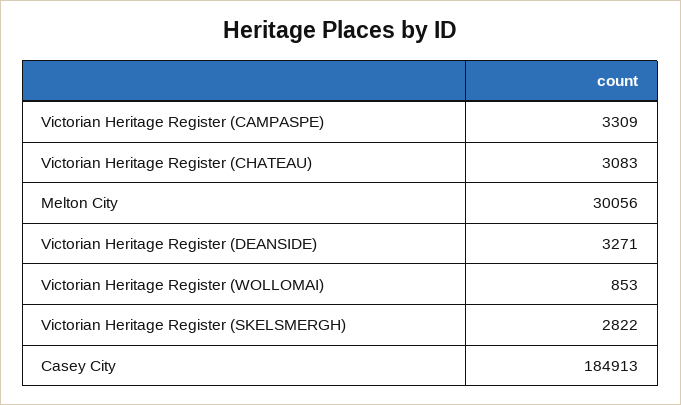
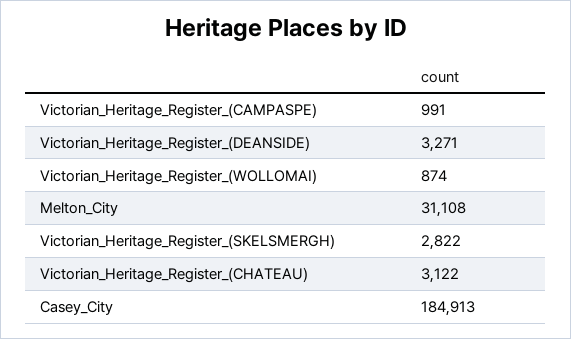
  {
-   "Victorian Heritage Register (CAMPASPE)": 3309,
+   "Victorian Heritage Register (CAMPASPE)": 991,
-   "Victorian Heritage Register (CHATEAU)": 3083,
+   "Victorian Heritage Register (CHATEAU)": 3122,
-   "Melton City": 30056,
+   "Melton City": 31108,
    "Victorian Heritage Register (DEANSIDE)": 3271,
-   "Victorian Heritage Register (WOLLOMAI)": 853,
+   "Victorian Heritage Register (WOLLOMAI)": 874,
    "Victorian Heritage Register (SKELSMERGH)": 2822,
    "Casey City": 184913
  }

